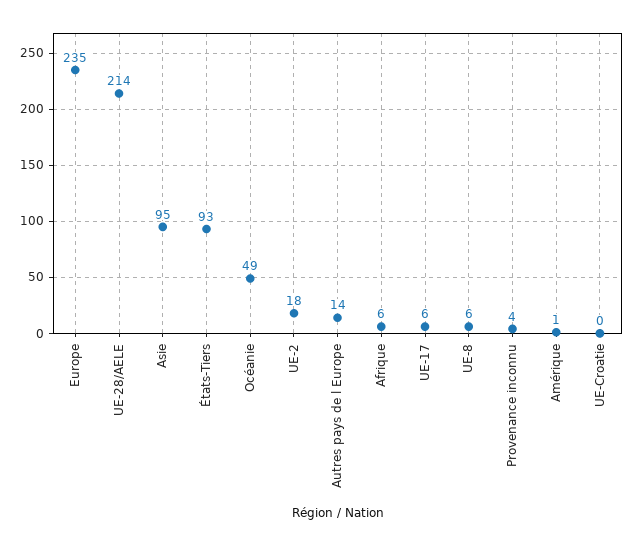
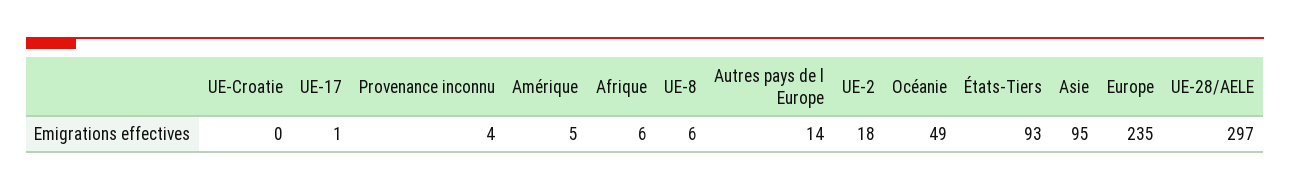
  {
    "Europe": 235,
-   "UE-28/AELE": 214,
+   "UE-28/AELE": 297,
    "Asie": 95,
    "États-Tiers": 93,
    "Océanie": 49,
    "UE-2": 18,
    "Autres pays de l Europe": 14,
    "Afrique": 6,
-   "UE-17": 6,
+   "UE-17": 1,
    "UE-8": 6,
    "Provenance inconnu": 4,
-   "Amérique": 1,
+   "Amérique": 5,
    "UE-Croatie": 0
  }

